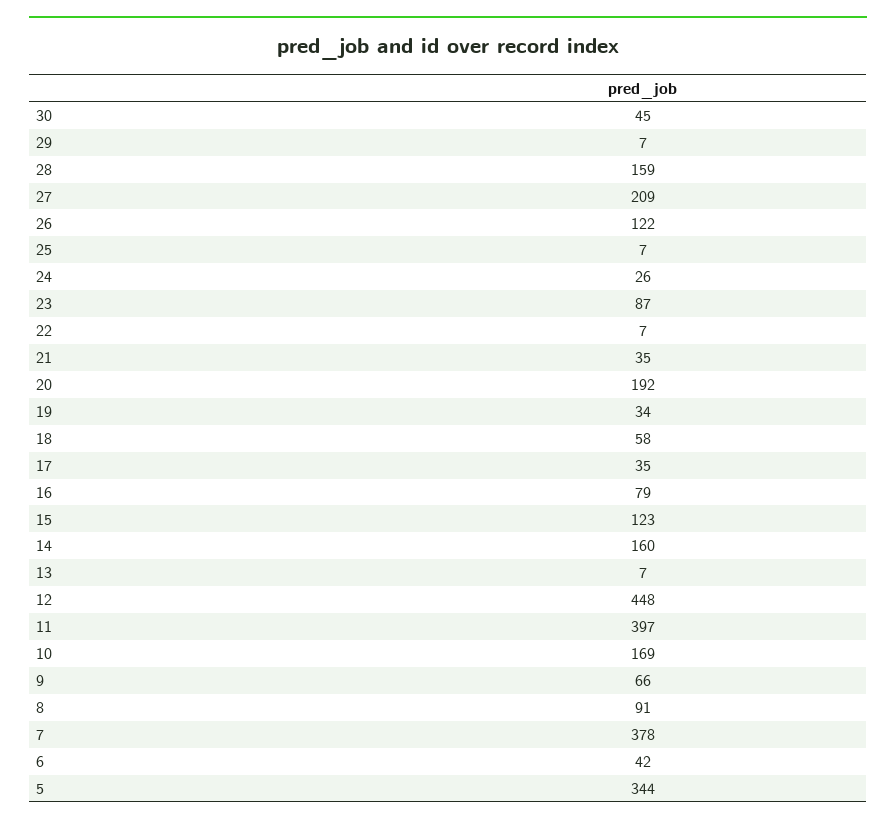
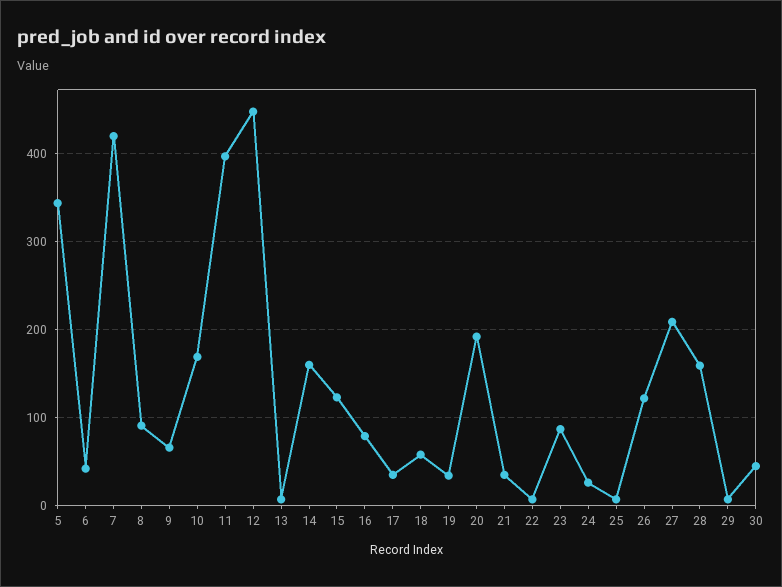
  {
    "30": 45,
    "29": 7,
    "28": 159,
    "27": 209,
    "26": 122,
    "25": 7,
    "24": 26,
    "23": 87,
    "22": 7,
    "21": 35,
    "20": 192,
    "19": 34,
    "18": 58,
    "17": 35,
    "16": 79,
    "15": 123,
    "14": 160,
    "13": 7,
    "12": 448,
    "11": 397,
    "10": 169,
    "9": 66,
    "8": 91,
-   "7": 378,
+   "7": 420,
    "6": 42,
    "5": 344
  }

